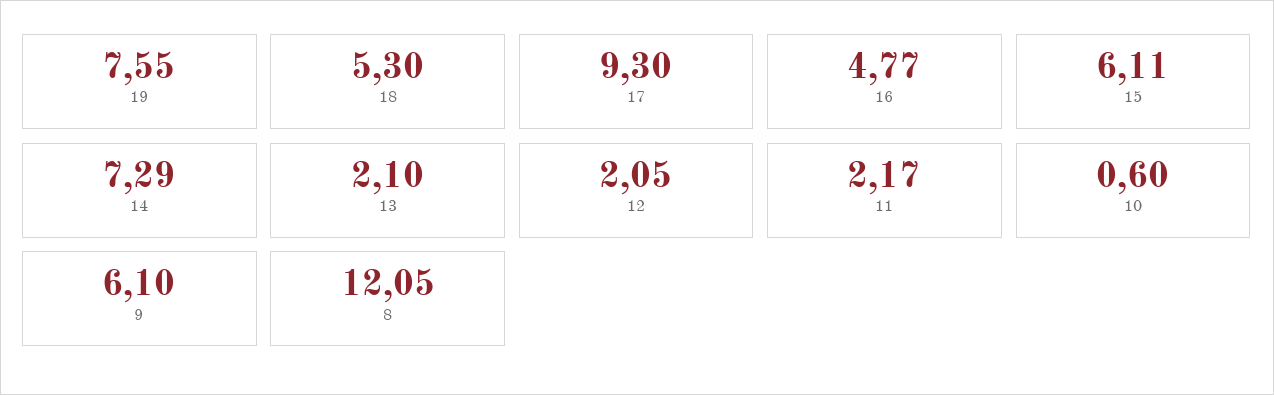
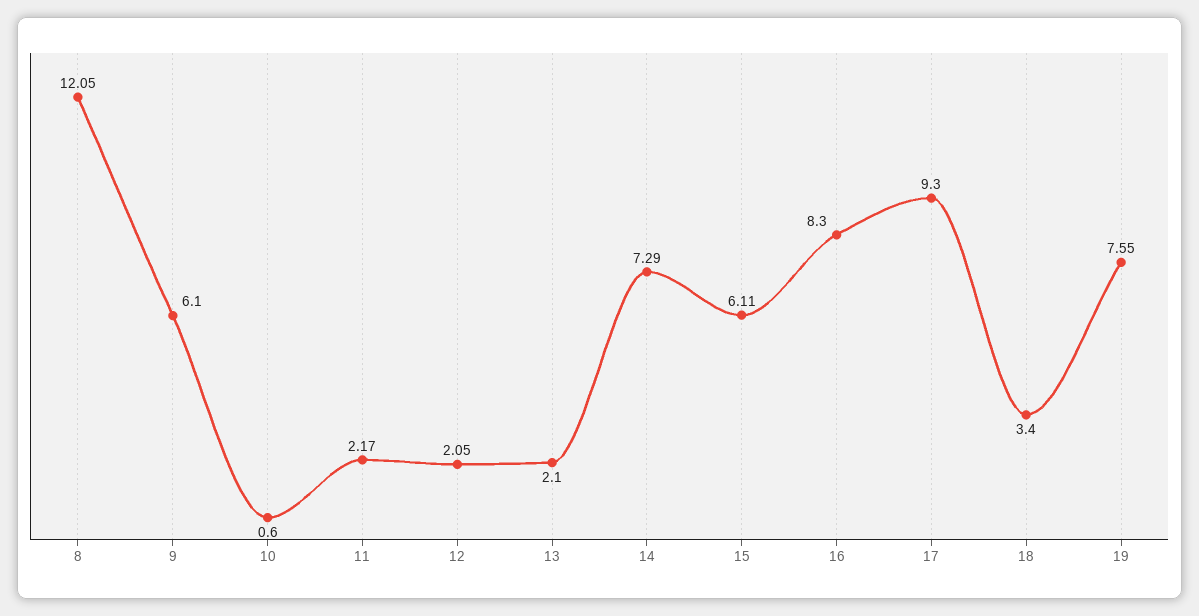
  {
    "19": 7.55,
-   "18": 5.3,
+   "18": 3.4,
    "17": 9.3,
-   "16": 4.77,
+   "16": 8.3,
    "15": 6.11,
    "14": 7.29,
    "13": 2.1,
    "12": 2.05,
    "11": 2.17,
    "10": 0.6,
    "9": 6.1,
    "8": 12.05
  }

